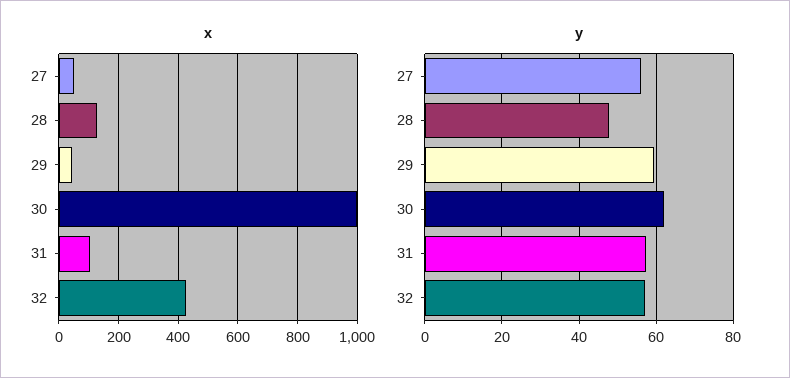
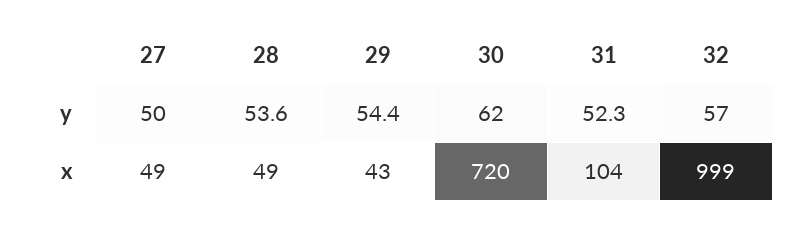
  {
    "x": {
      "27": 49,
-     "28": 125,
+     "28": 49,
      "29": 43,
-     "30": 1000,
+     "30": 720,
      "31": 104,
-     "32": 425
+     "32": 999
    },
    "y": {
-     "27": 56,
+     "27": 50,
-     "28": 48,
+     "28": 53.6,
-     "29": 60,
+     "29": 54.4,
      "30": 62,
-     "31": 58,
+     "31": 52.3,
      "32": 57
    }
  }

